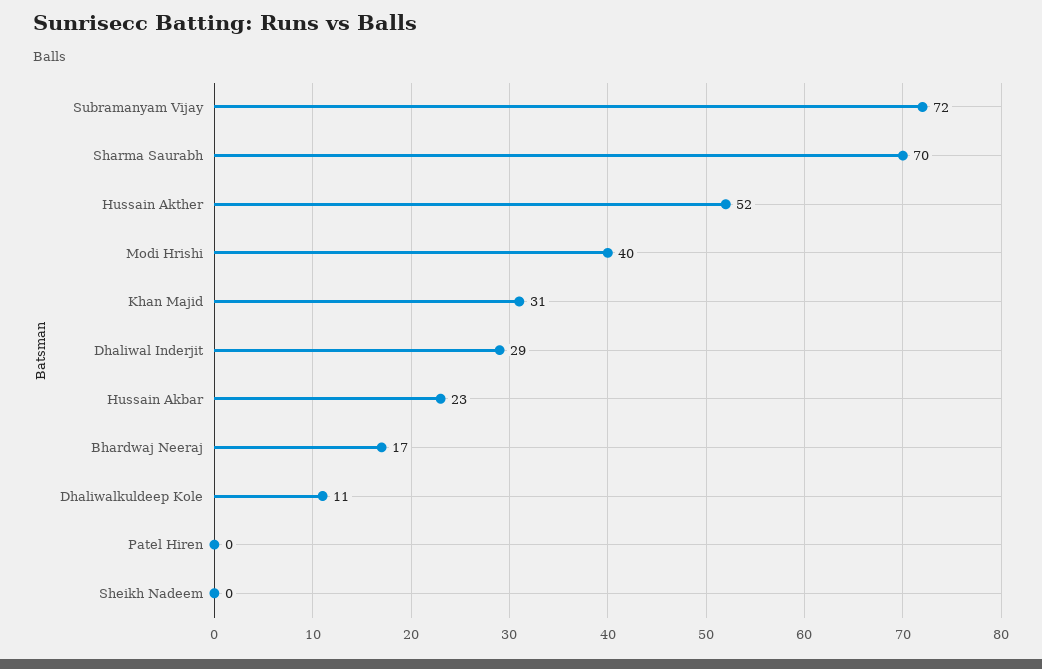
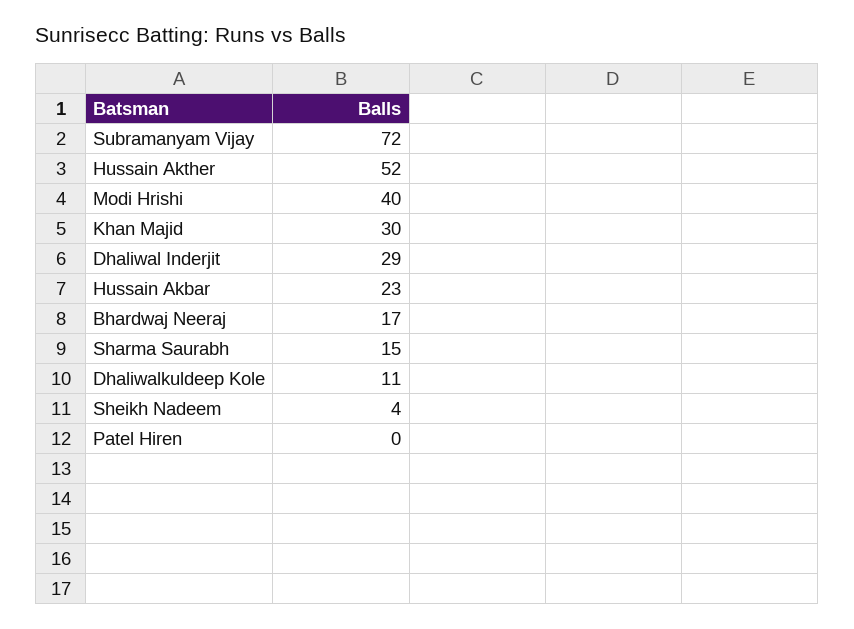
  {
    "Subramanyam Vijay": 72,
-   "Sharma Saurabh": 70,
+   "Sharma Saurabh": 15,
    "Hussain Akther": 52,
    "Modi Hrishi": 40,
-   "Khan Majid": 31,
+   "Khan Majid": 30,
    "Dhaliwal Inderjit": 29,
    "Hussain Akbar": 23,
    "Bhardwaj Neeraj": 17,
    "Dhaliwalkuldeep Kole": 11,
    "Patel Hiren": 0,
-   "Sheikh Nadeem": 0
+   "Sheikh Nadeem": 4
  }

